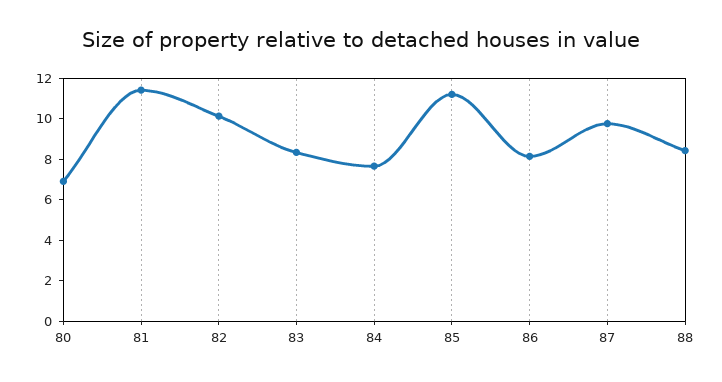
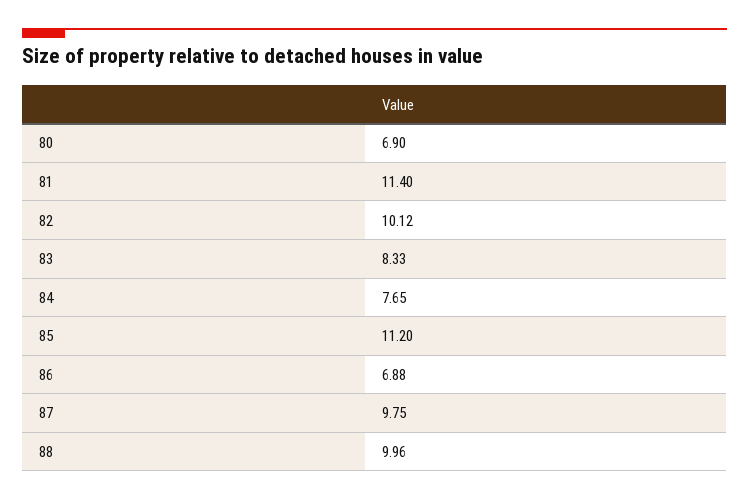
  {
    "80": 6.9,
    "81": 11.4,
    "82": 10.12,
    "83": 8.33,
    "84": 7.65,
    "85": 11.2,
-   "86": 8,
+   "86": 6.88,
    "87": 9.75,
-   "88": 8.5
+   "88": 9.96
  }

